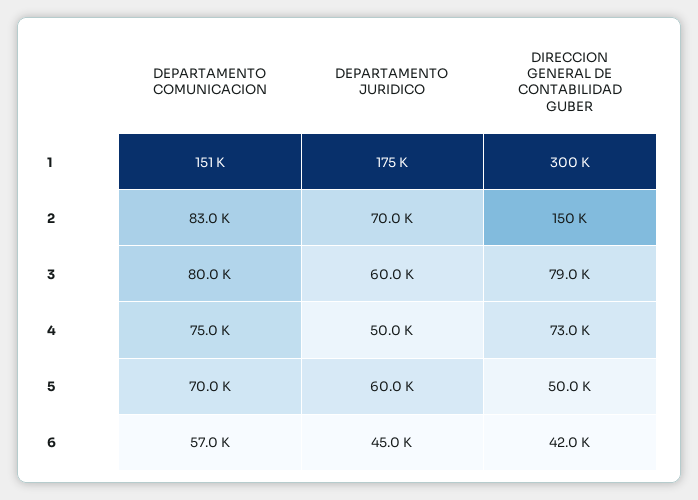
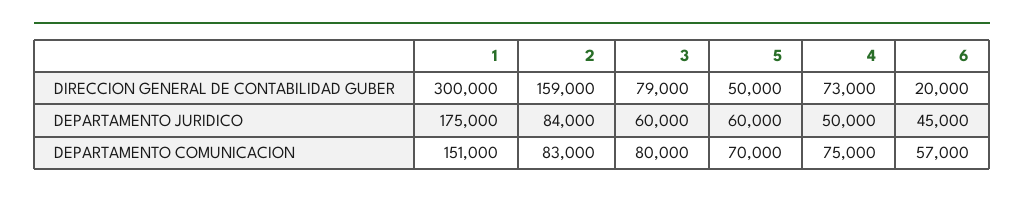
  {
    "DEPARTAMENTO COMUNICACION": {
      "1": 151000,
      "2": 83000,
      "3": 80000,
      "4": 75000,
      "5": 70000,
      "6": 57000
    },
    "DEPARTAMENTO JURIDICO": {
      "1": 175000,
-     "2": 70000,
+     "2": 84000,
      "3": 60000,
      "4": 50000,
      "5": 60000,
      "6": 45000
    },
    "DIRECCION GENERAL DE CONTABILIDAD GUBER": {
      "1": 300000,
-     "2": 150000,
+     "2": 159000,
      "3": 79000,
      "4": 73000,
      "5": 50000,
-     "6": 42000
+     "6": 20000
    }
  }

